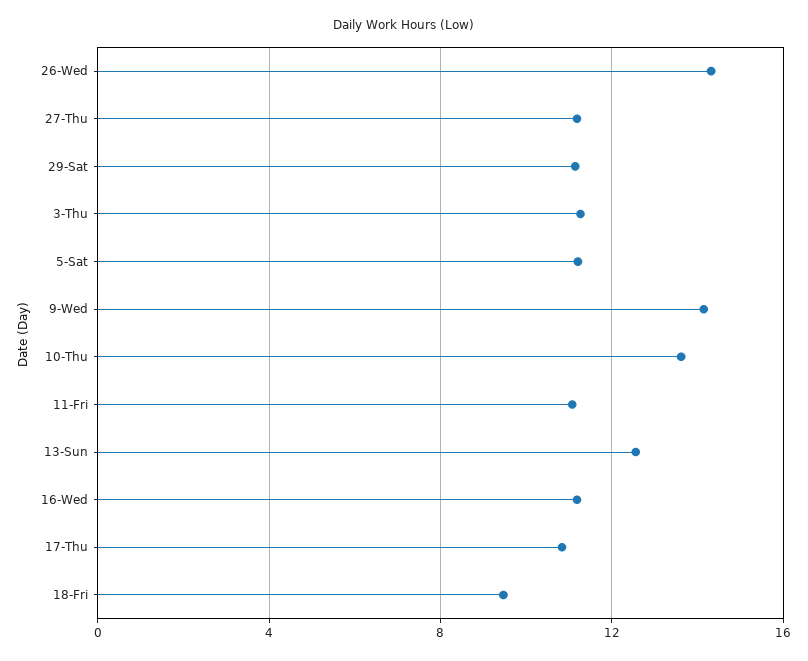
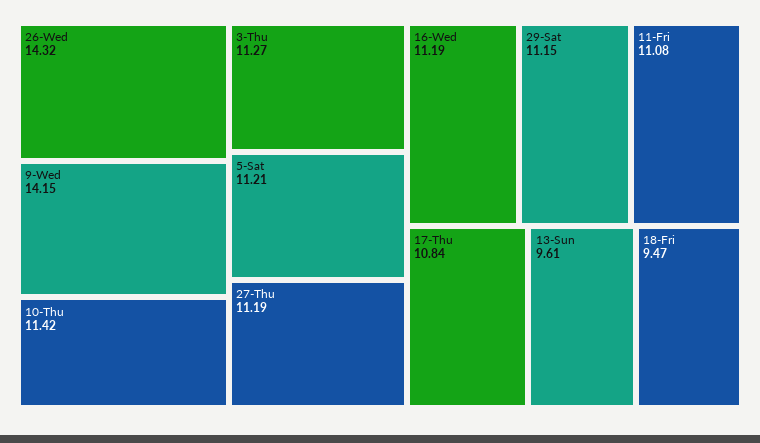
  {
    "26-Wed": 14.32,
    "27-Thu": 11.19,
    "29-Sat": 11.15,
    "3-Thu": 11.27,
    "5-Sat": 11.21,
    "9-Wed": 14.15,
-   "10-Thu": 13.5,
+   "10-Thu": 11.42,
    "11-Fri": 11.08,
-   "13-Sun": 12.5,
+   "13-Sun": 9.61,
    "16-Wed": 11.19,
    "17-Thu": 10.84,
    "18-Fri": 9.47
  }

